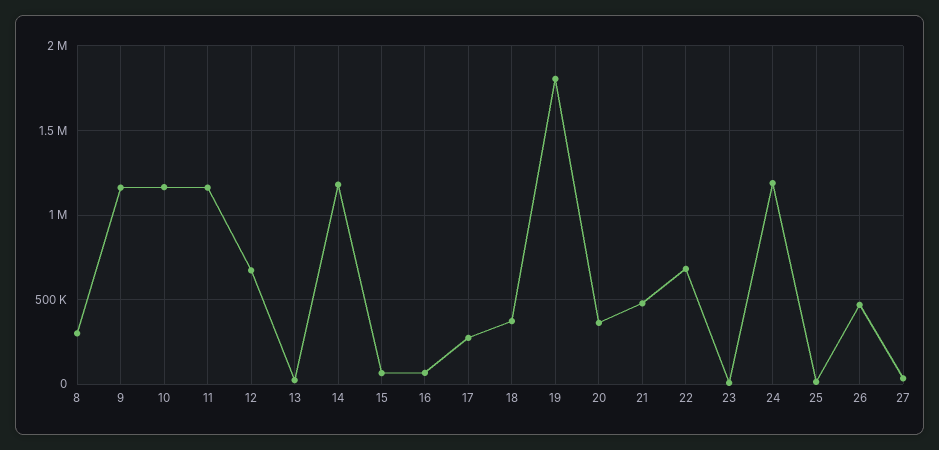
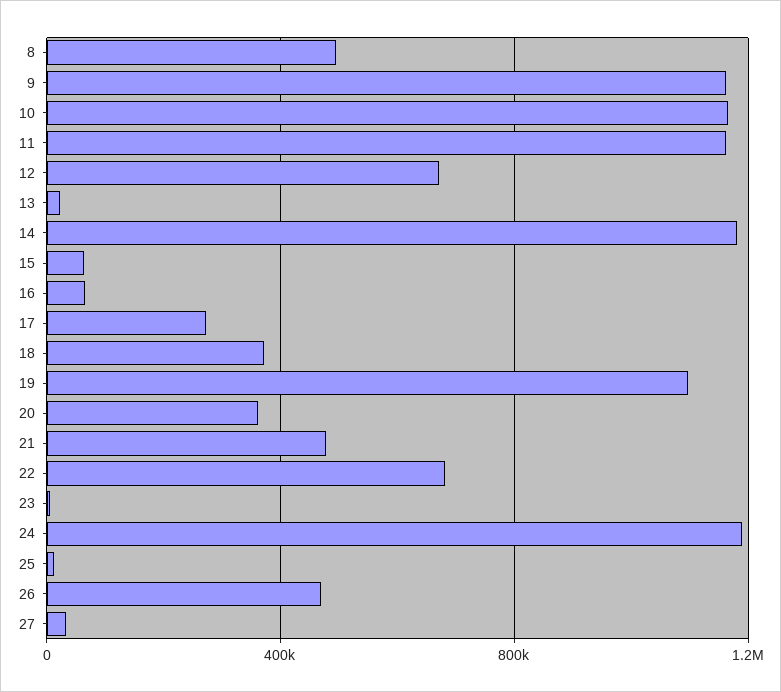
  {
-   "8": 300000,
+   "8": 500000,
    "9": 1150000,
    "10": 1150000,
    "11": 1150000,
    "12": 650000,
    "13": 0,
    "14": 1200000,
    "15": 50000,
    "16": 50000,
    "17": 250000,
    "18": 350000,
-   "19": 1800000,
+   "19": 1100000,
    "20": 350000,
    "21": 500000,
    "22": 700000,
    "23": 0,
    "24": 1200000,
    "25": 0,
    "26": 450000,
    "27": 50000
  }

